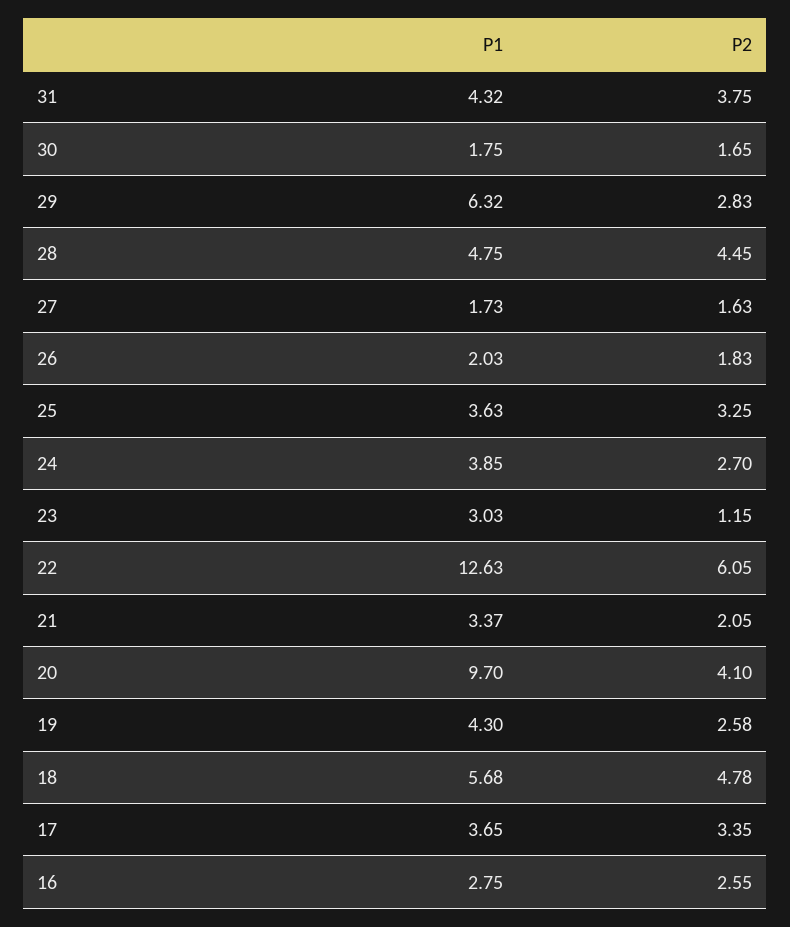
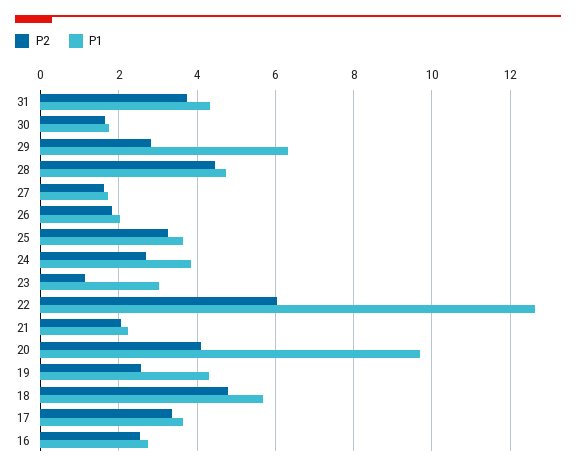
  {
    "P1": {
      "31": 4.32,
      "30": 1.75,
      "29": 6.32,
      "28": 4.75,
      "27": 1.73,
      "26": 2.03,
      "25": 3.63,
      "24": 3.85,
      "23": 3.03,
      "22": 12.63,
-     "21": 3.37,
+     "21": 2.2,
      "20": 9.7,
      "19": 4.3,
      "18": 5.68,
      "17": 3.65,
      "16": 2.75
    },
    "P2": {
      "31": 3.75,
      "30": 1.65,
      "29": 2.83,
      "28": 4.45,
      "27": 1.63,
      "26": 1.83,
      "25": 3.25,
      "24": 2.7,
      "23": 1.15,
      "22": 6.05,
      "21": 2.05,
      "20": 4.1,
      "19": 2.58,
      "18": 4.78,
      "17": 3.35,
      "16": 2.55
    }
  }

